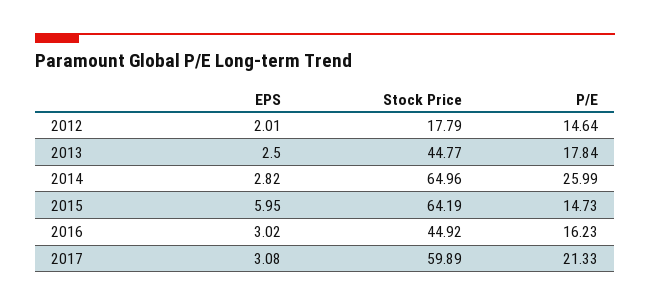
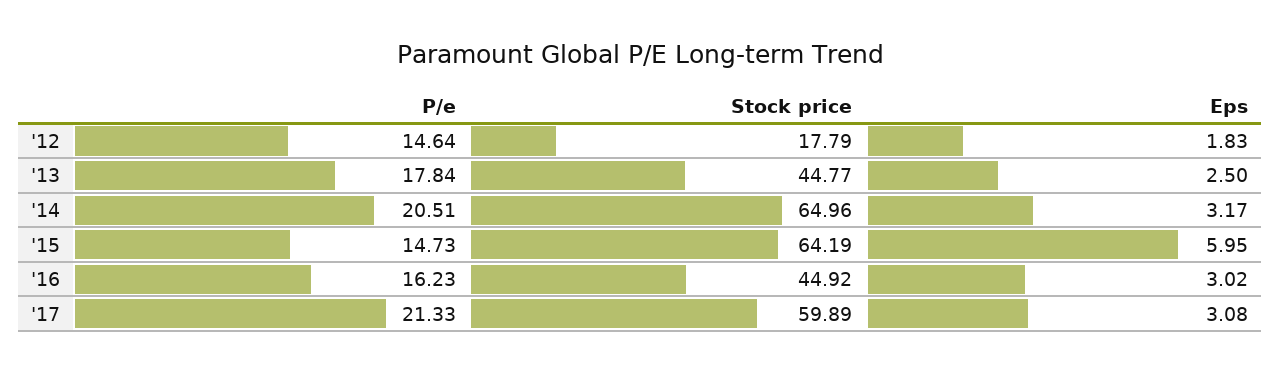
  {
    "EPS": {
-     "2012": 2.01,
+     "2012": 1.83,
      "2013": 2.5,
-     "2014": 2.82,
+     "2014": 3.17,
      "2015": 5.95,
      "2016": 3.02,
      "2017": 3.08
    },
    "Stock Price": {
      "2012": 17.79,
      "2013": 44.77,
      "2014": 64.96,
      "2015": 64.19,
      "2016": 44.92,
      "2017": 59.89
    },
    "P/E": {
      "2012": 14.64,
      "2013": 17.84,
-     "2014": 25.99,
+     "2014": 20.51,
      "2015": 14.73,
      "2016": 16.23,
      "2017": 21.33
    }
  }

